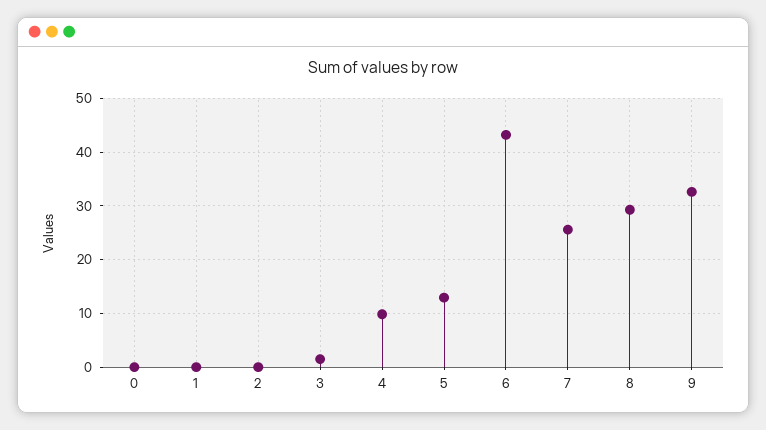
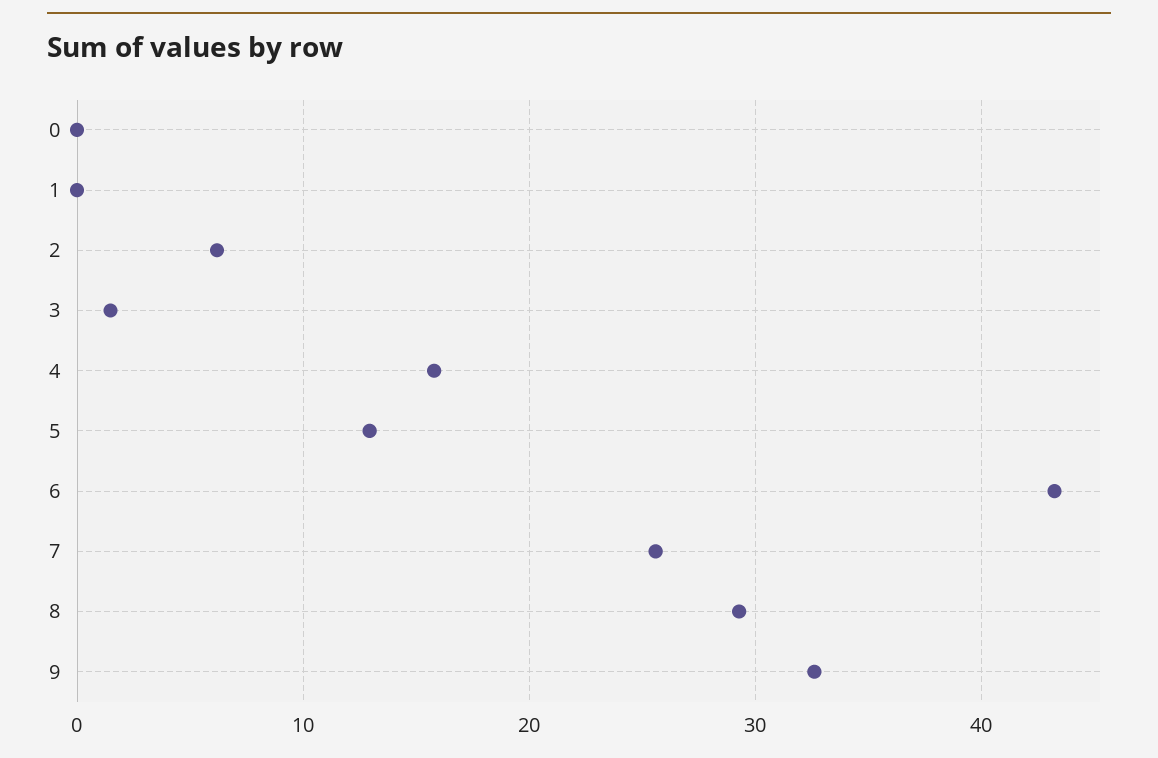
  {
    "0": 0,
    "1": 0,
-   "2": 0,
+   "2": 6,
    "3": 1,
-   "4": 10,
+   "4": 16,
    "5": 13,
    "6": 43,
    "7": 26,
    "8": 29,
    "9": 33
  }

